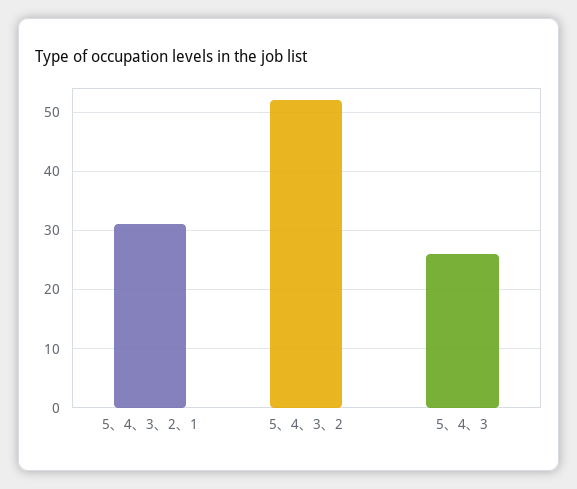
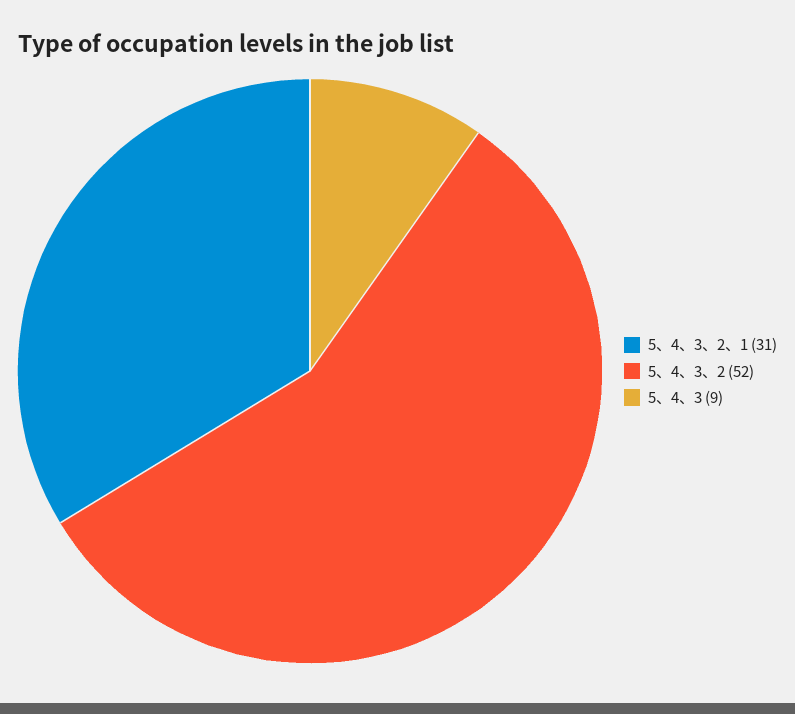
  {
    "5、4、3、2、1": 31,
    "5、4、3、2": 52,
-   "5、4、3": 25
+   "5、4、3": 9
  }

